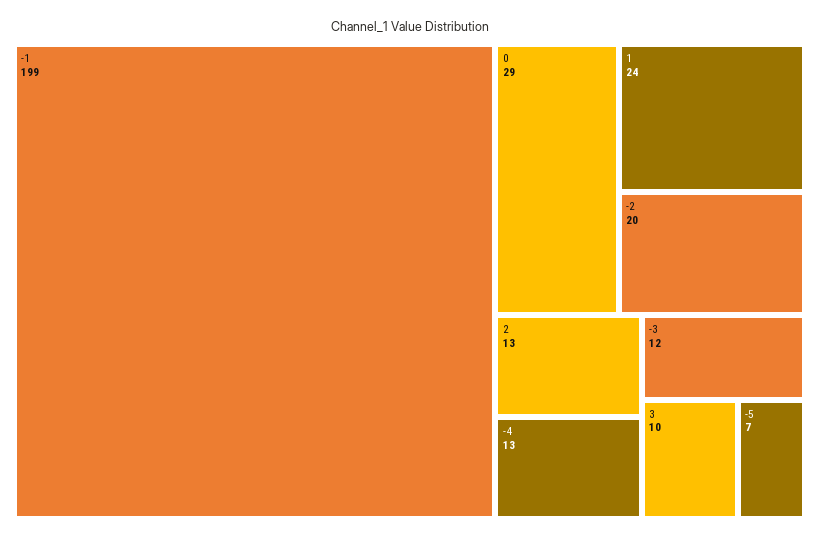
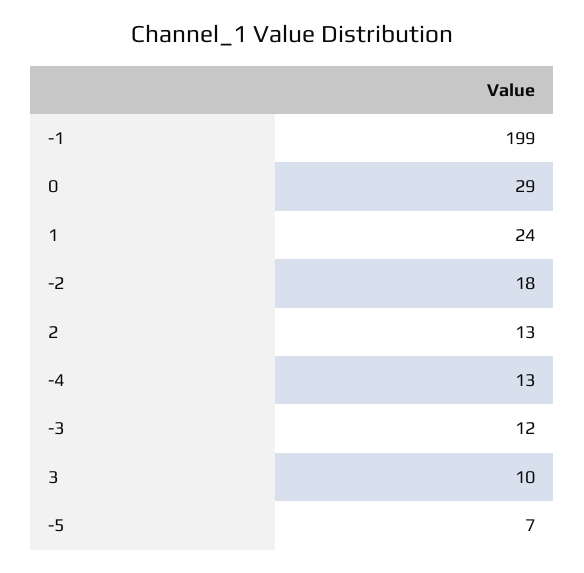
  {
    "-1": 199,
    "0": 29,
    "1": 24,
-   "-2": 20,
+   "-2": 18,
    "2": 13,
    "-4": 13,
    "-3": 12,
    "3": 10,
    "-5": 7
  }

